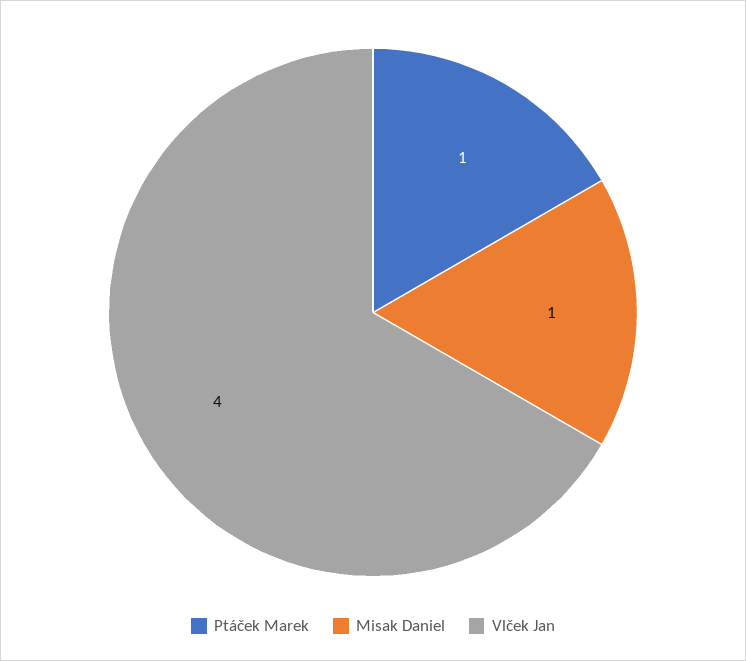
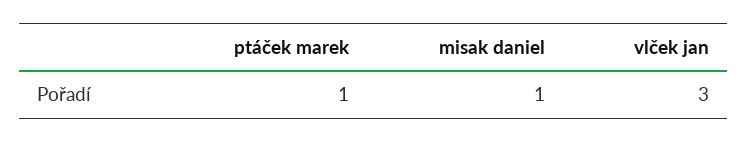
  {
    "Ptáček Marek": 1,
    "Misak Daniel": 1,
-   "Vlček Jan": 4
+   "Vlček Jan": 3
  }

